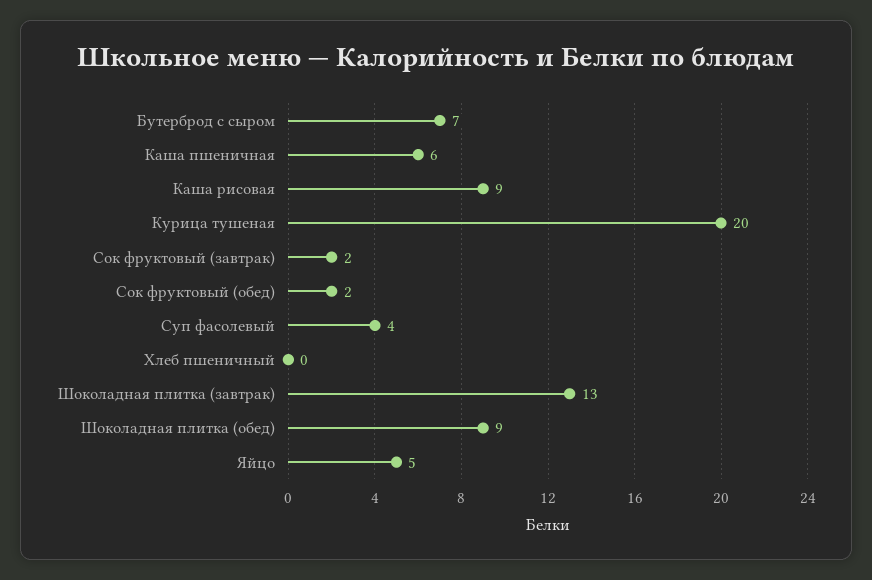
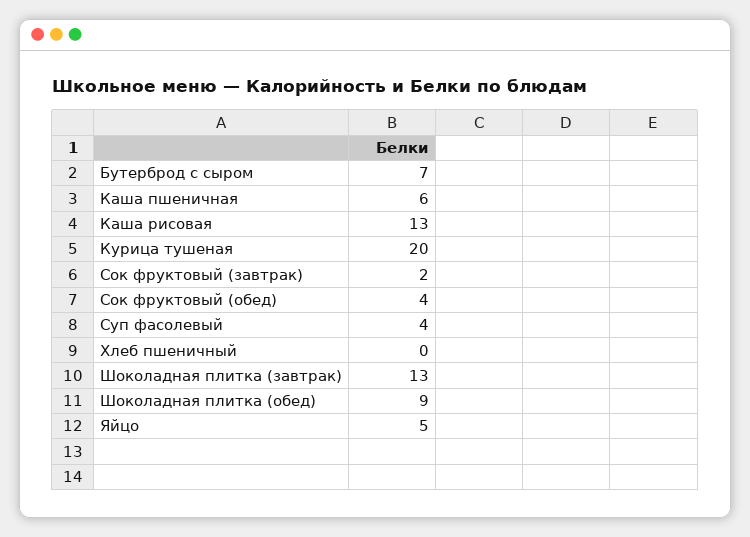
  {
    "Бутерброд с сыром": 7,
    "Каша пшеничная": 6,
-   "Каша рисовая": 9,
+   "Каша рисовая": 13,
    "Курица тушеная": 20,
    "Сок фруктовый (завтрак)": 2,
-   "Сок фруктовый (обед)": 2,
+   "Сок фруктовый (обед)": 4,
    "Суп фасолевый": 4,
    "Хлеб пшеничный": 0,
    "Шоколадная плитка (завтрак)": 13,
    "Шоколадная плитка (обед)": 9,
    "Яйцо": 5
  }

